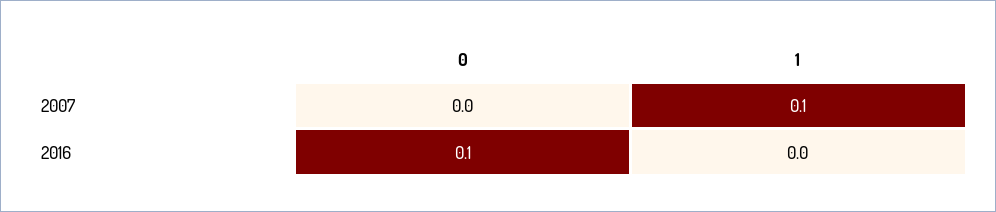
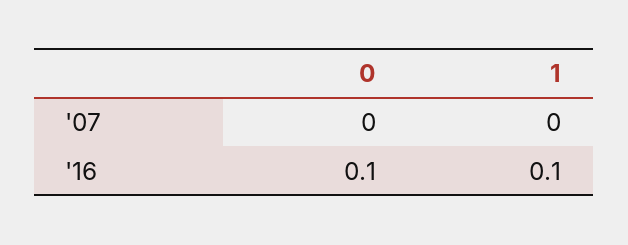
  {
    "0": {
      "2007": 0,
      "2016": 0.1
    },
    "1": {
-     "2007": 0.1,
+     "2007": 0,
-     "2016": 0
+     "2016": 0.1
    }
  }

